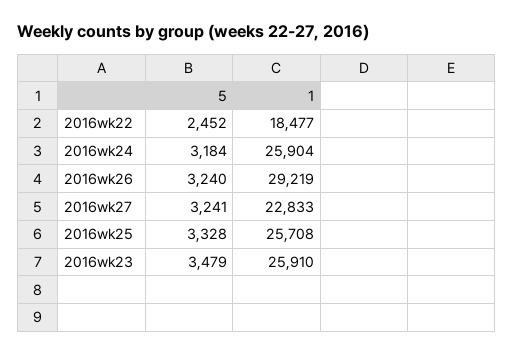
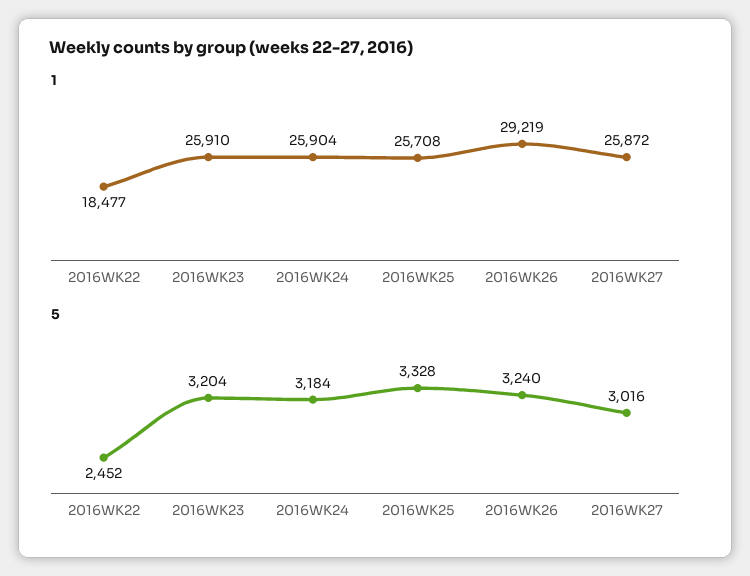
  {
    "5": {
      "2016wk22": 2452,
      "2016wk24": 3184,
      "2016wk26": 3240,
-     "2016wk27": 3241,
+     "2016wk27": 3016,
      "2016wk25": 3328,
-     "2016wk23": 3479
+     "2016wk23": 3204
    },
    "1": {
      "2016wk22": 18477,
      "2016wk24": 25904,
      "2016wk26": 29219,
-     "2016wk27": 22833,
+     "2016wk27": 25872,
      "2016wk25": 25708,
      "2016wk23": 25910
    }
  }

